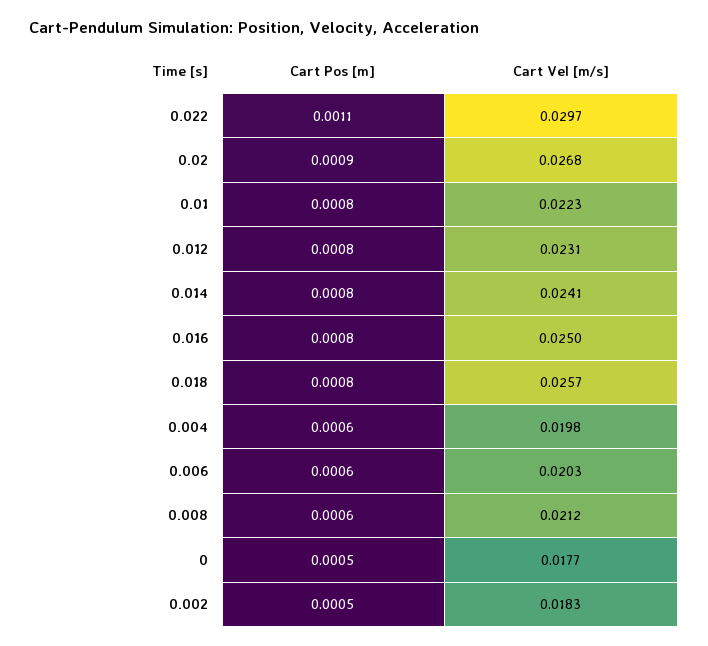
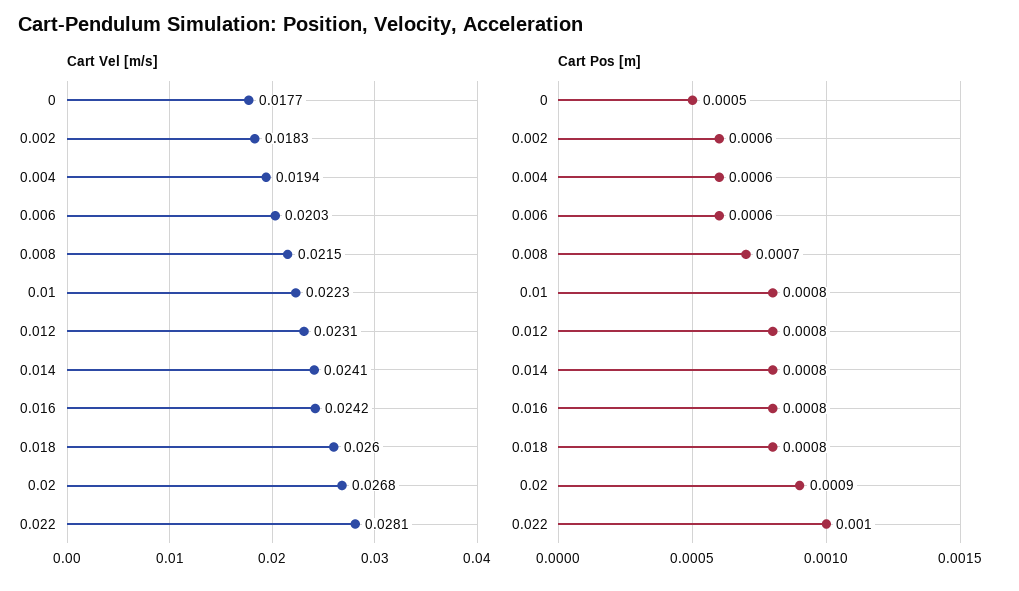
  {
    "Cart Pos [m]": {
-     "0.022": 0.0011,
+     "0.022": 0.001,
      "0.02": 0.0009,
      "0.01": 0.0008,
      "0.012": 0.0008,
      "0.014": 0.0008,
      "0.016": 0.0008,
      "0.018": 0.0008,
      "0.004": 0.0006,
      "0.006": 0.0006,
-     "0.008": 0.0006,
+     "0.008": 0.0007,
      "0": 0.0005,
-     "0.002": 0.0005
+     "0.002": 0.0006
    },
    "Cart Vel [m/s]": {
-     "0.022": 0.0297,
+     "0.022": 0.0281,
      "0.02": 0.0268,
      "0.01": 0.0223,
      "0.012": 0.0231,
      "0.014": 0.0241,
-     "0.016": 0.025,
+     "0.016": 0.0242,
-     "0.018": 0.0257,
+     "0.018": 0.026,
-     "0.004": 0.0198,
+     "0.004": 0.0194,
      "0.006": 0.0203,
-     "0.008": 0.0212,
+     "0.008": 0.0215,
      "0": 0.0177,
      "0.002": 0.0183
    }
  }

